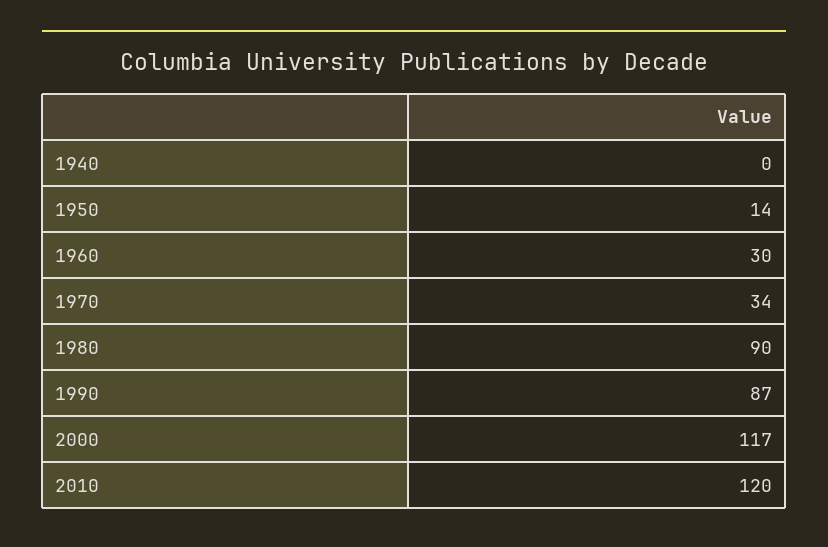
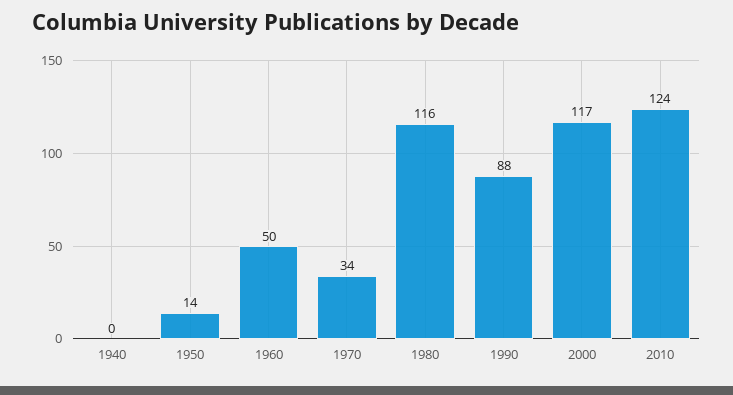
  {
    "1940": 0,
    "1950": 14,
-   "1960": 30,
+   "1960": 50,
    "1970": 34,
-   "1980": 90,
+   "1980": 116,
-   "1990": 87,
+   "1990": 88,
    "2000": 117,
-   "2010": 120
+   "2010": 124
  }

